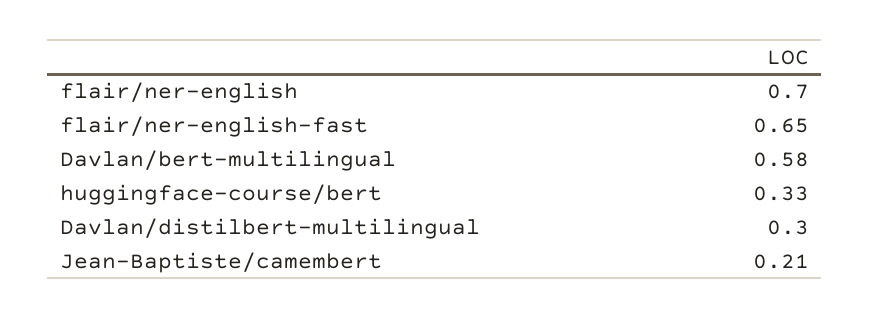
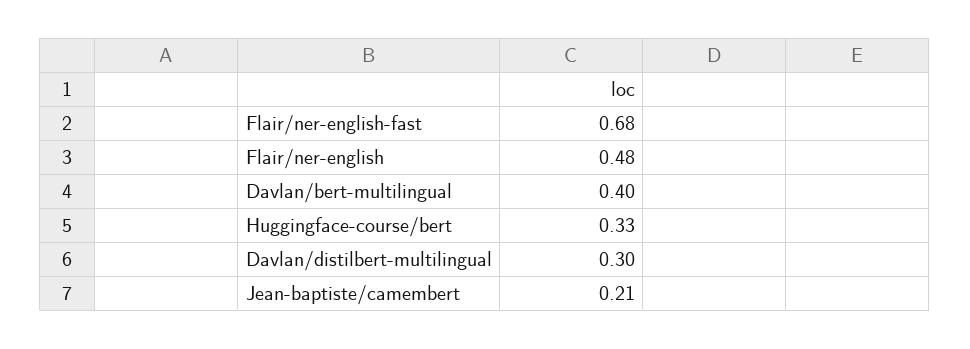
  {
-   "flair/ner-english": 0.7,
+   "flair/ner-english": 0.48,
-   "flair/ner-english-fast": 0.65,
+   "flair/ner-english-fast": 0.68,
-   "Davlan/bert-multilingual": 0.58,
+   "Davlan/bert-multilingual": 0.4,
    "huggingface-course/bert": 0.33,
    "Davlan/distilbert-multilingual": 0.3,
    "Jean-Baptiste/camembert": 0.21
  }

